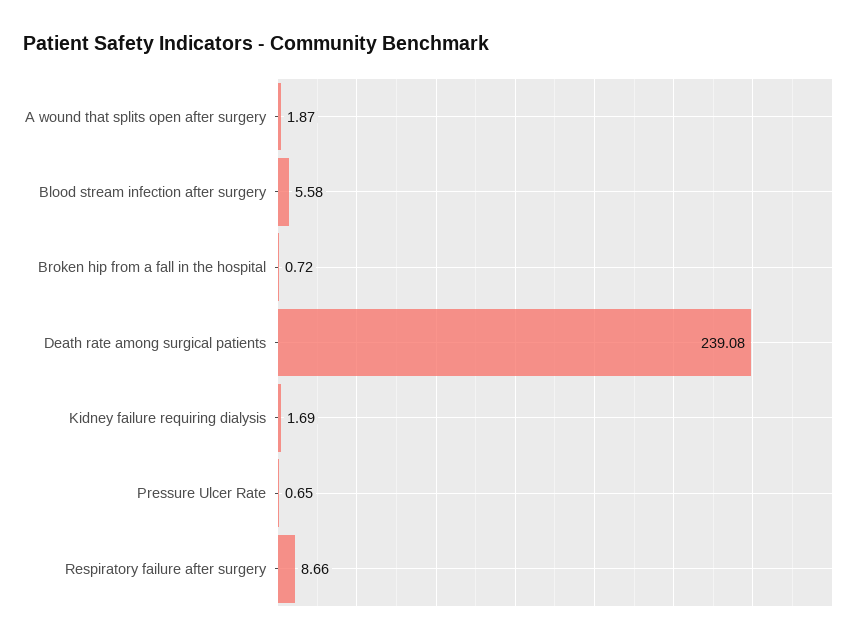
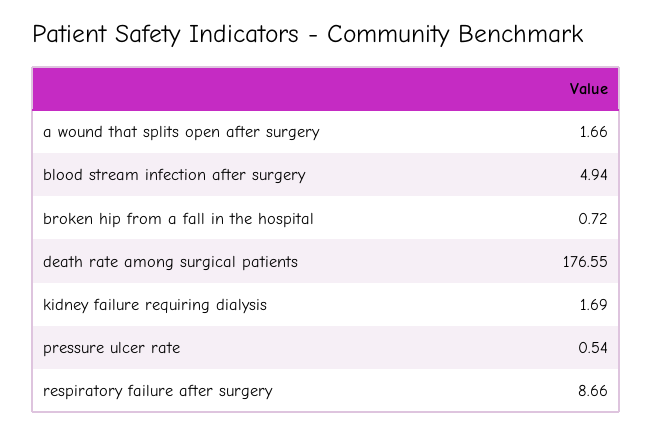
  {
-   "A wound that splits open after surgery": 1.87,
+   "A wound that splits open after surgery": 1.66,
-   "Blood stream infection after surgery": 5.58,
+   "Blood stream infection after surgery": 4.94,
    "Broken hip from a fall in the hospital": 0.72,
-   "Death rate among surgical patients": 239.08,
+   "Death rate among surgical patients": 176.55,
    "Kidney failure requiring dialysis": 1.69,
-   "Pressure Ulcer Rate": 0.65,
+   "Pressure Ulcer Rate": 0.54,
    "Respiratory failure after surgery": 8.66
  }

